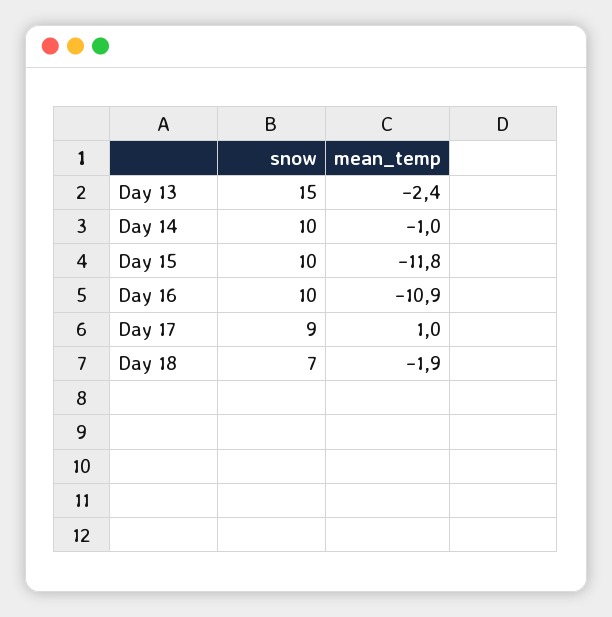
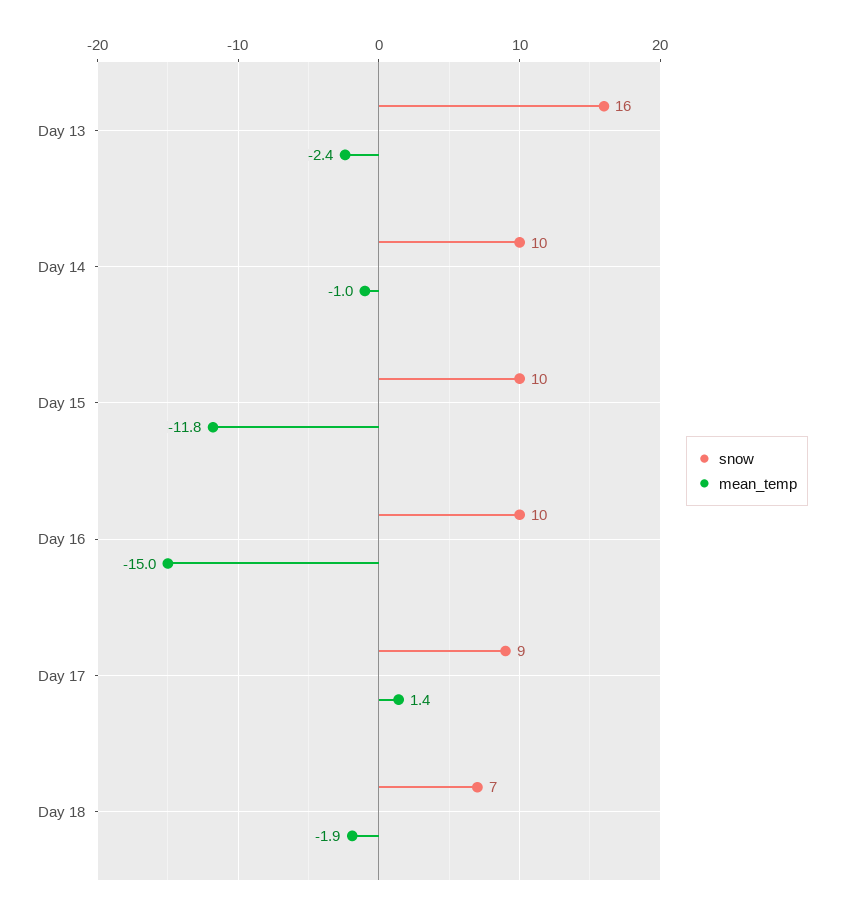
  {
    "snow": {
-     "Day 13": 15,
+     "Day 13": 16,
      "Day 14": 10,
      "Day 15": 10,
      "Day 16": 10,
      "Day 17": 9,
      "Day 18": 7
    },
    "mean_temp": {
      "Day 13": -2.4,
      "Day 14": -1,
      "Day 15": -11.8,
-     "Day 16": -10.9,
+     "Day 16": -15,
-     "Day 17": 1,
+     "Day 17": 1.4,
      "Day 18": -1.9
    }
  }

